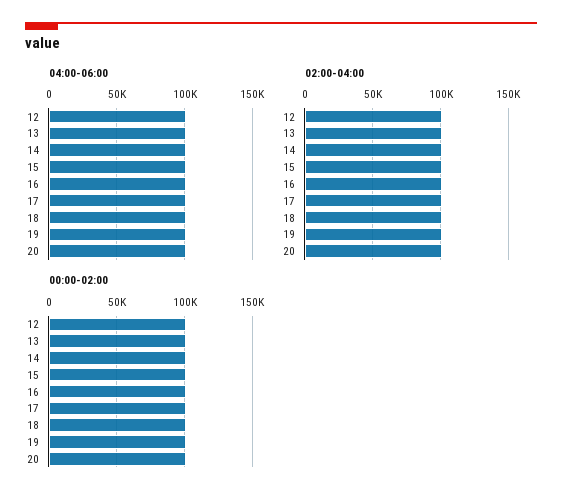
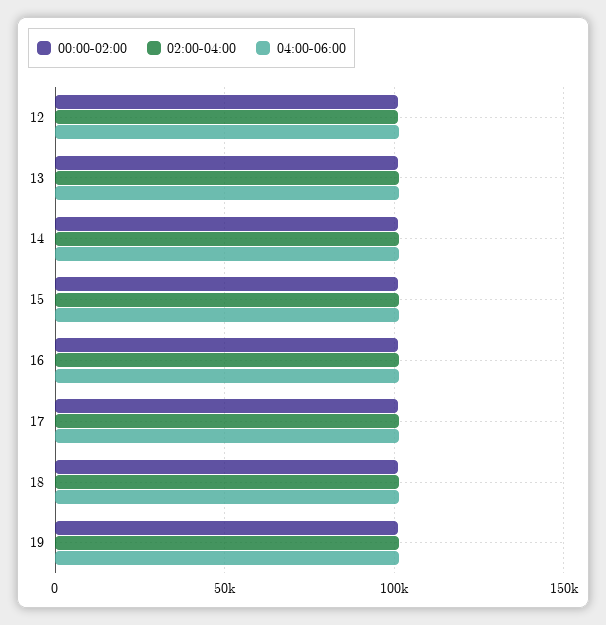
  {
    "04:00-06:00": {
      "12": 100000,
      "13": 100000,
      "14": 100000,
      "15": 100000,
      "16": 100000,
      "17": 100000,
      "18": 100000,
-     "19": 100000,
+     "19": 100000
-     "20": 100000
    },
    "02:00-04:00": {
      "12": 100000,
      "13": 100000,
      "14": 100000,
      "15": 100000,
      "16": 100000,
      "17": 100000,
      "18": 100000,
-     "19": 100000,
+     "19": 100000
-     "20": 100000
    },
    "00:00-02:00": {
      "12": 100000,
      "13": 100000,
      "14": 100000,
      "15": 100000,
      "16": 100000,
      "17": 100000,
      "18": 100000,
-     "19": 100000,
+     "19": 100000
-     "20": 100000
    }
  }

